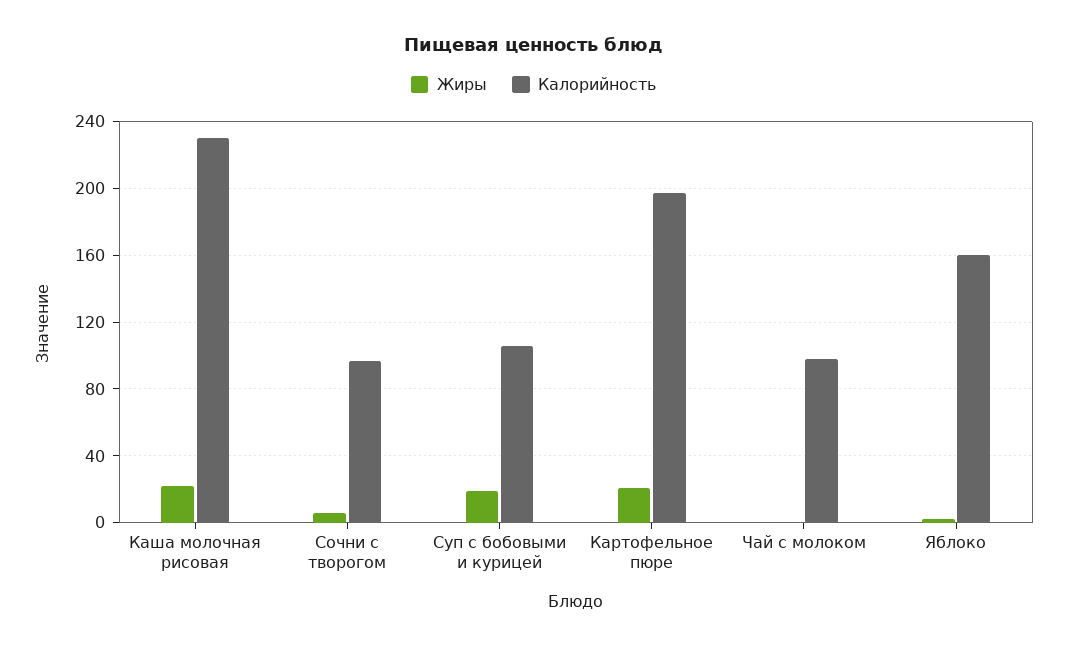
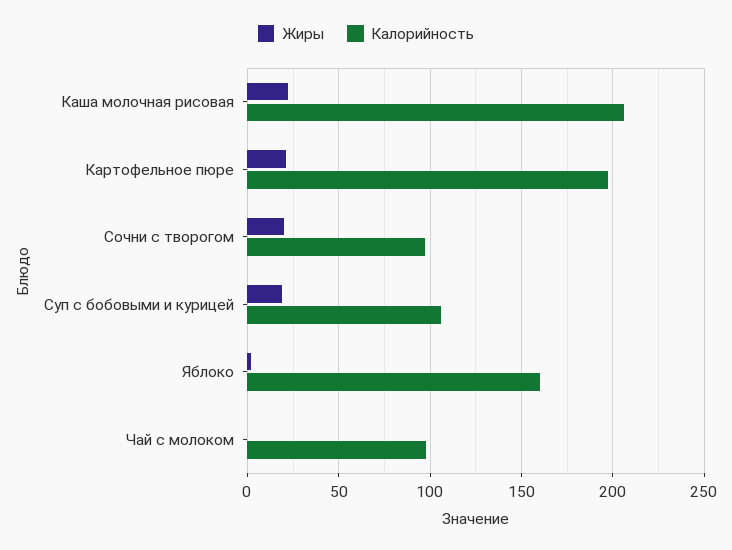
  {
    "Жиры": {
      "Каша молочная рисовая": 20,
-     "Сочни с творогом": 5,
+     "Сочни с творогом": 20,
      "Суп с бобовыми и курицей": 20,
      "Картофельное пюре": 20,
      "Чай с молоком": 0,
      "Яблоко": 0
    },
    "Калорийность": {
-     "Каша молочная рисовая": 230,
+     "Каша молочная рисовая": 205,
      "Сочни с творогом": 95,
      "Суп с бобовыми и курицей": 105,
      "Картофельное пюре": 195,
      "Чай с молоком": 100,
      "Яблоко": 160
    }
  }

